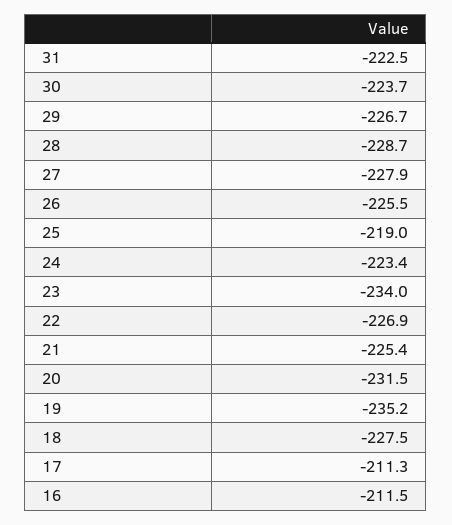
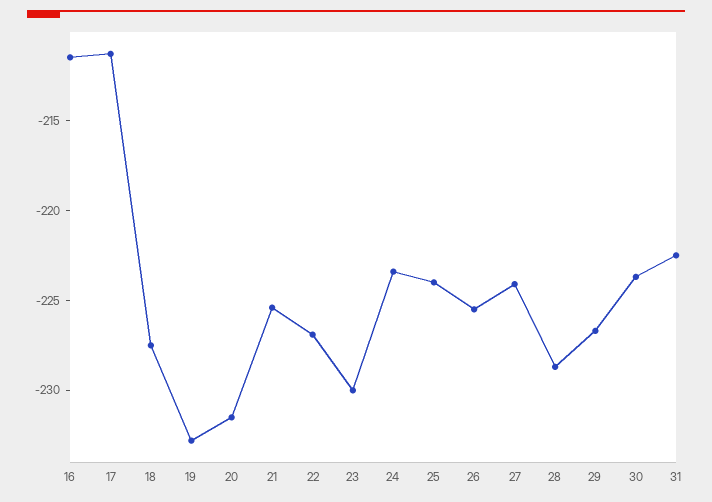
  {
    "31": -222.5,
    "30": -223.7,
    "29": -226.7,
    "28": -228.7,
-   "27": -227.9,
+   "27": -224,
    "26": -225.5,
-   "25": -219,
+   "25": -224,
    "24": -223.4,
-   "23": -234,
+   "23": -230,
    "22": -226.9,
    "21": -225.4,
    "20": -231.5,
-   "19": -235.2,
+   "19": -233,
    "18": -227.5,
    "17": -211.3,
    "16": -211.5
  }

